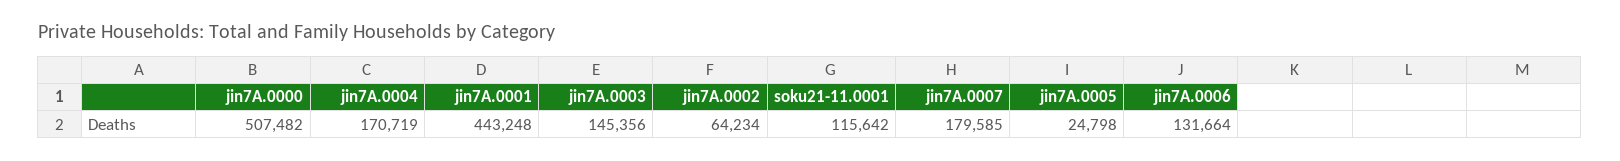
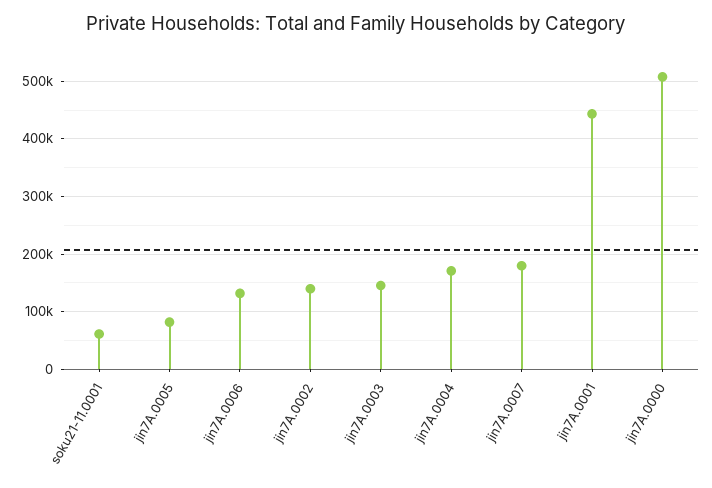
  {
    "jin7A.0000": 507482,
    "jin7A.0004": 170719,
    "jin7A.0001": 443248,
    "jin7A.0003": 145356,
-   "jin7A.0002": 64234,
+   "jin7A.0002": 140000,
-   "soku21-11.0001": 115642,
+   "soku21-11.0001": 60000,
    "jin7A.0007": 179585,
-   "jin7A.0005": 24798,
+   "jin7A.0005": 80000,
    "jin7A.0006": 131664
  }

